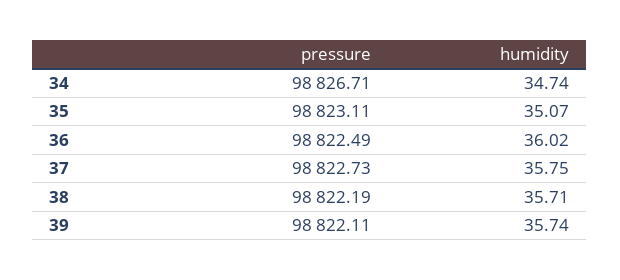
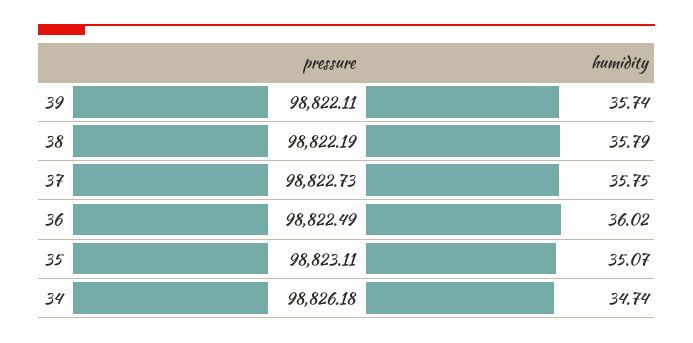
  {
    "pressure": {
-     "34": 98826.71,
+     "34": 98826.18,
      "35": 98823.11,
      "36": 98822.49,
      "37": 98822.73,
      "38": 98822.19,
      "39": 98822.11
    },
    "humidity": {
      "34": 34.74,
      "35": 35.07,
      "36": 36.02,
      "37": 35.75,
-     "38": 35.71,
+     "38": 35.79,
      "39": 35.74
    }
  }

